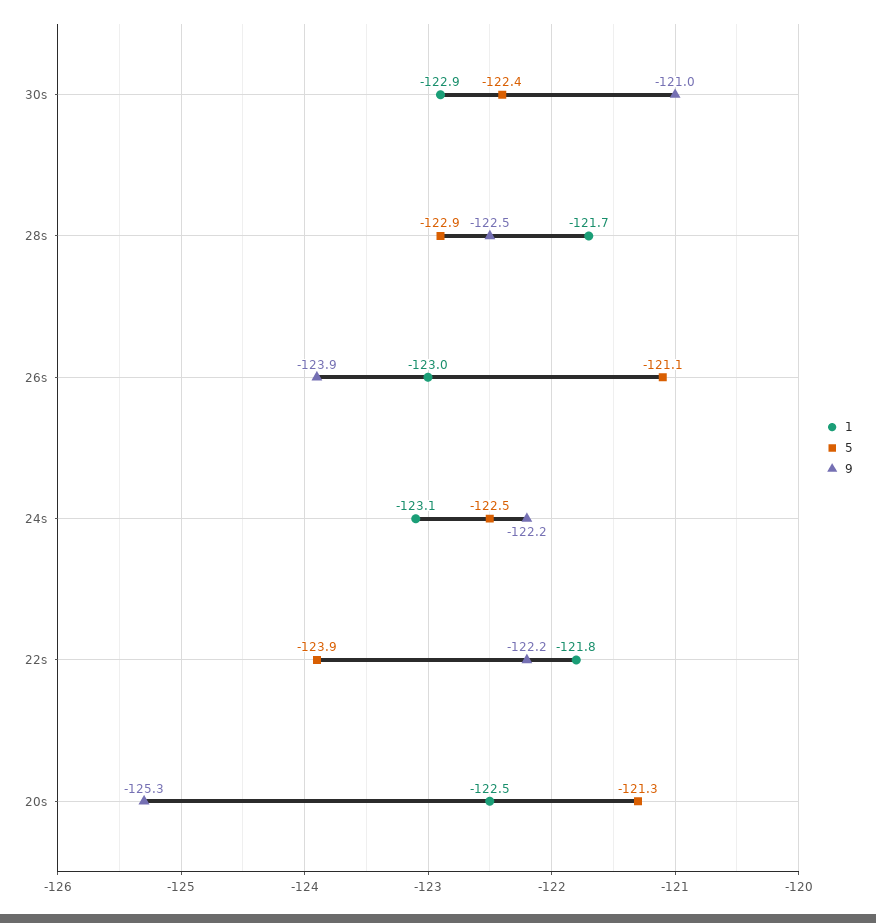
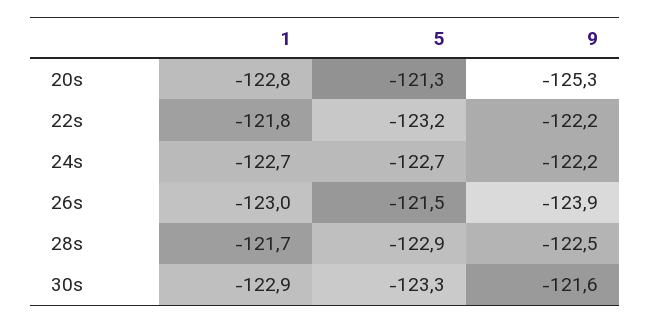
  {
    "1": {
      "30s": -122.9,
      "28s": -121.7,
      "26s": -123,
-     "24s": -123.1,
+     "24s": -122.7,
      "22s": -121.8,
-     "20s": -122.5
+     "20s": -122.8
    },
    "5": {
-     "30s": -122.4,
+     "30s": -123.3,
      "28s": -122.9,
-     "26s": -121.1,
+     "26s": -121.5,
-     "24s": -122.5,
+     "24s": -122.7,
-     "22s": -123.9,
+     "22s": -123.2,
      "20s": -121.3
    },
    "9": {
-     "30s": -121,
+     "30s": -121.6,
      "28s": -122.5,
      "26s": -123.9,
      "24s": -122.2,
      "22s": -122.2,
      "20s": -125.3
    }
  }

